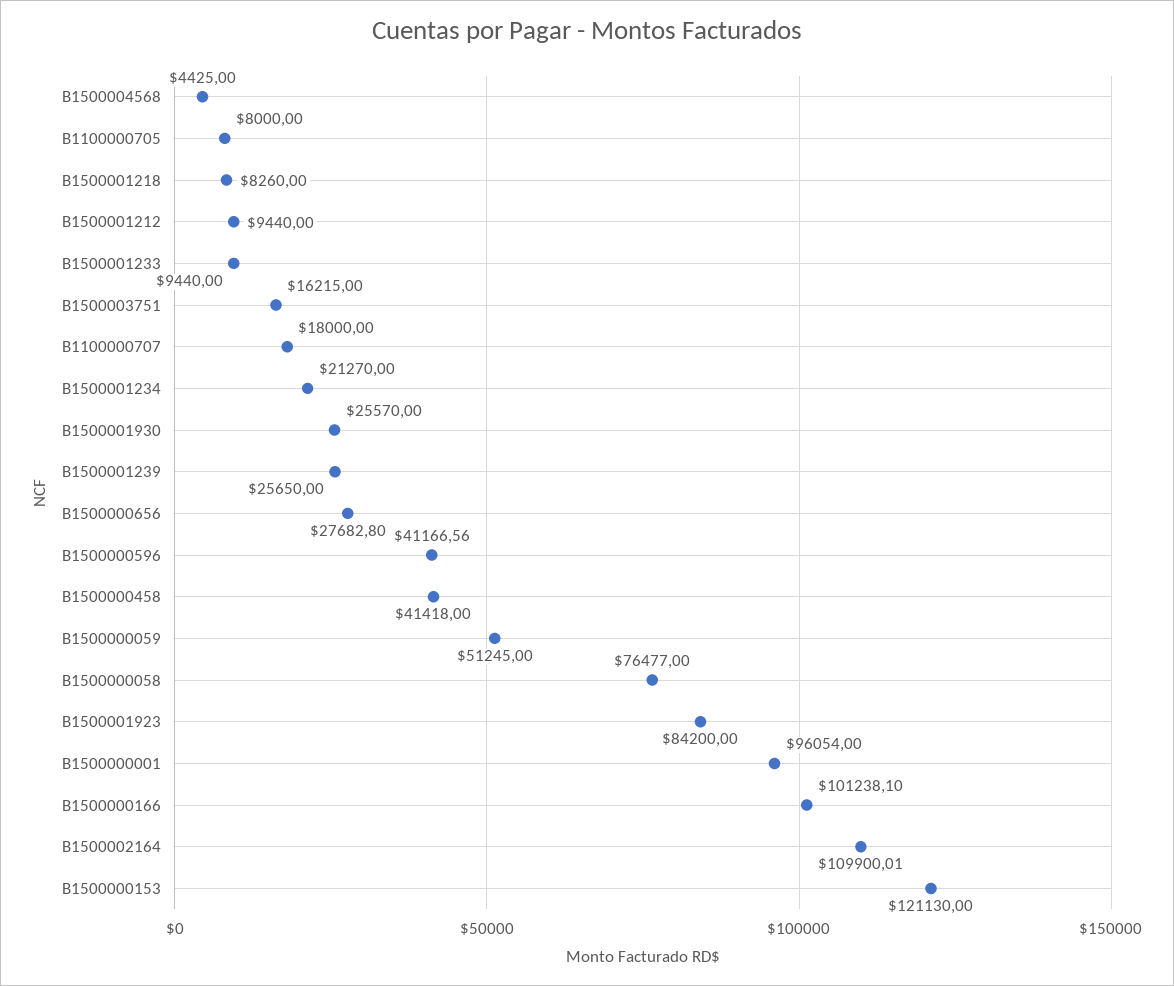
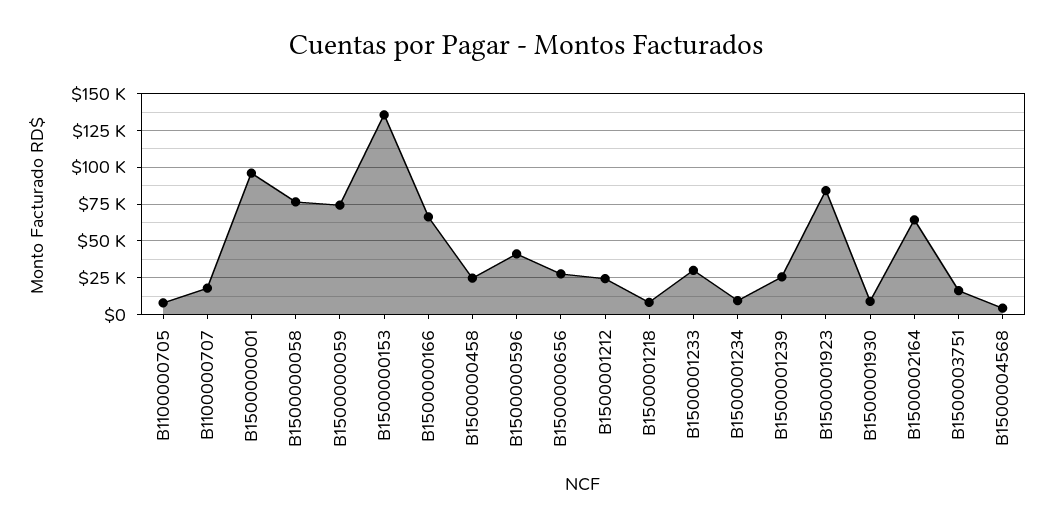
  {
    "B1500004568": 4425,
    "B1100000705": 8000,
    "B1500001218": 8260,
-   "B1500001212": 9440,
+   "B1500001212": 25000,
-   "B1500001233": 9440,
+   "B1500001233": 30000,
    "B1500003751": 16215,
    "B1100000707": 18000,
-   "B1500001234": 21270,
+   "B1500001234": 10000,
-   "B1500001930": 25570,
+   "B1500001930": 10000,
    "B1500001239": 25650,
    "B1500000656": 27682.8,
    "B1500000596": 41166.56,
-   "B1500000458": 41418,
+   "B1500000458": 25000,
-   "B1500000059": 51245,
+   "B1500000059": 75000,
    "B1500000058": 76477,
    "B1500001923": 84200,
    "B1500000001": 96054,
-   "B1500000166": 101238.1,
+   "B1500000166": 65000,
-   "B1500002164": 109900.01,
+   "B1500002164": 65000,
-   "B1500000153": 121130
+   "B1500000153": 135000
  }

